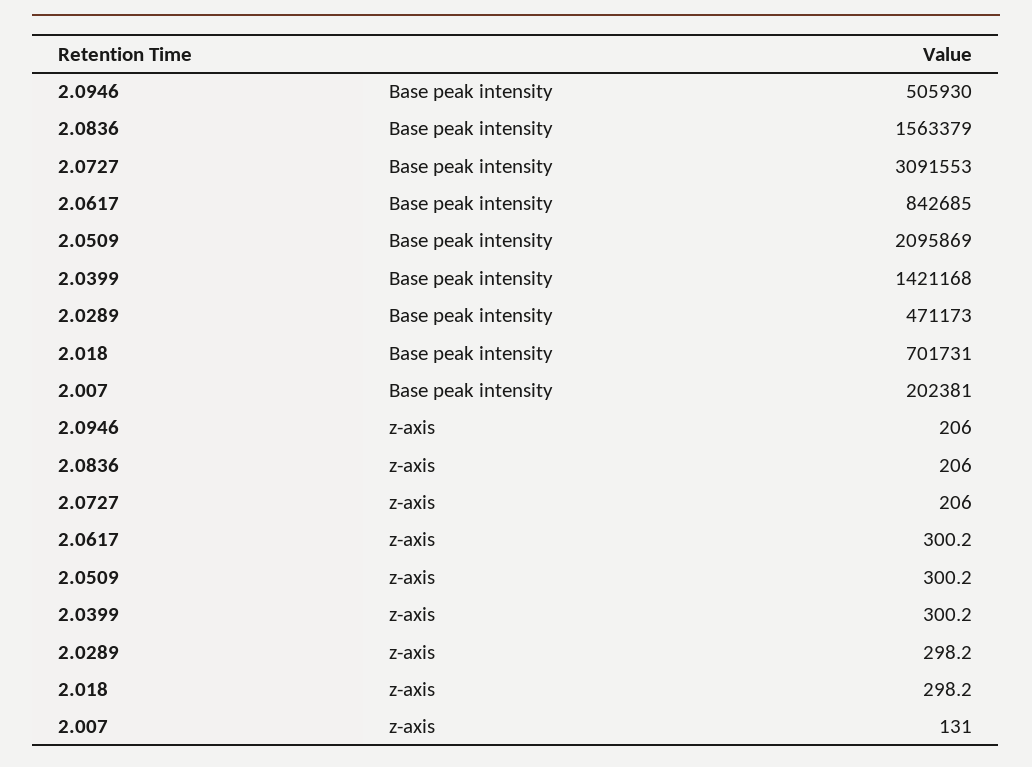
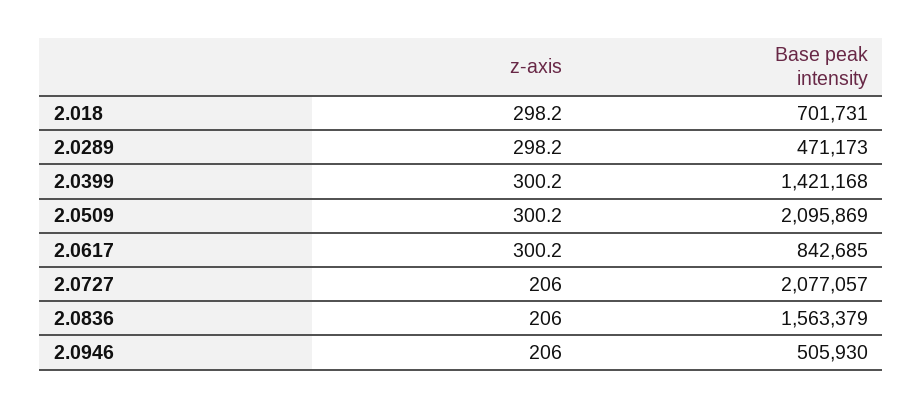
  {
    "2.0946": {
      "Base peak intensity": 505930,
      "z-axis": 206
    },
    "2.0836": {
      "Base peak intensity": 1563379,
      "z-axis": 206
    },
    "2.0727": {
-     "Base peak intensity": 3091553,
+     "Base peak intensity": 2077057,
      "z-axis": 206
    },
    "2.0617": {
      "Base peak intensity": 842685,
      "z-axis": 300.2
    },
    "2.0509": {
      "Base peak intensity": 2095869,
      "z-axis": 300.2
    },
    "2.0399": {
      "Base peak intensity": 1421168,
      "z-axis": 300.2
    },
    "2.0289": {
      "Base peak intensity": 471173,
      "z-axis": 298.2
    },
    "2.018": {
      "Base peak intensity": 701731,
      "z-axis": 298.2
-   },
+   }
-   "2.007": {
-     "Base peak intensity": 202381,
-     "z-axis": 131
-   }
  }

